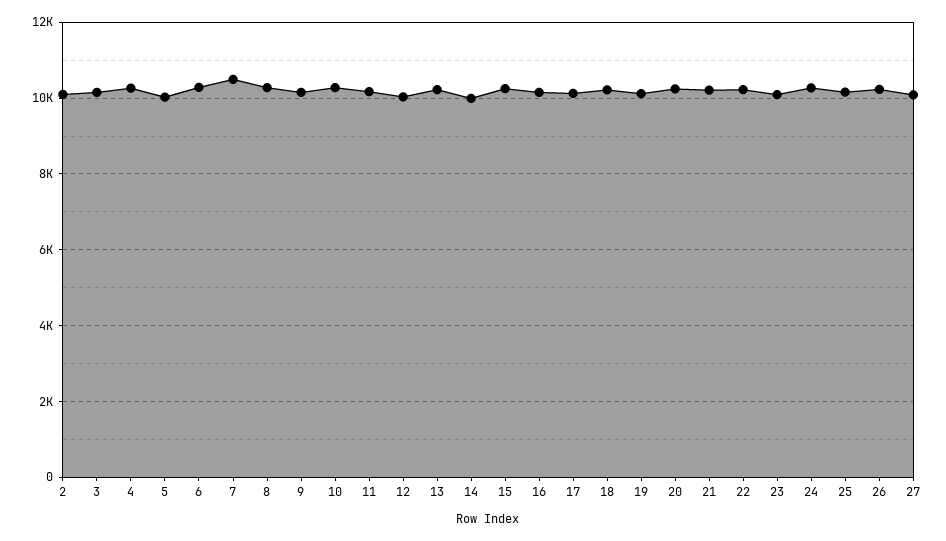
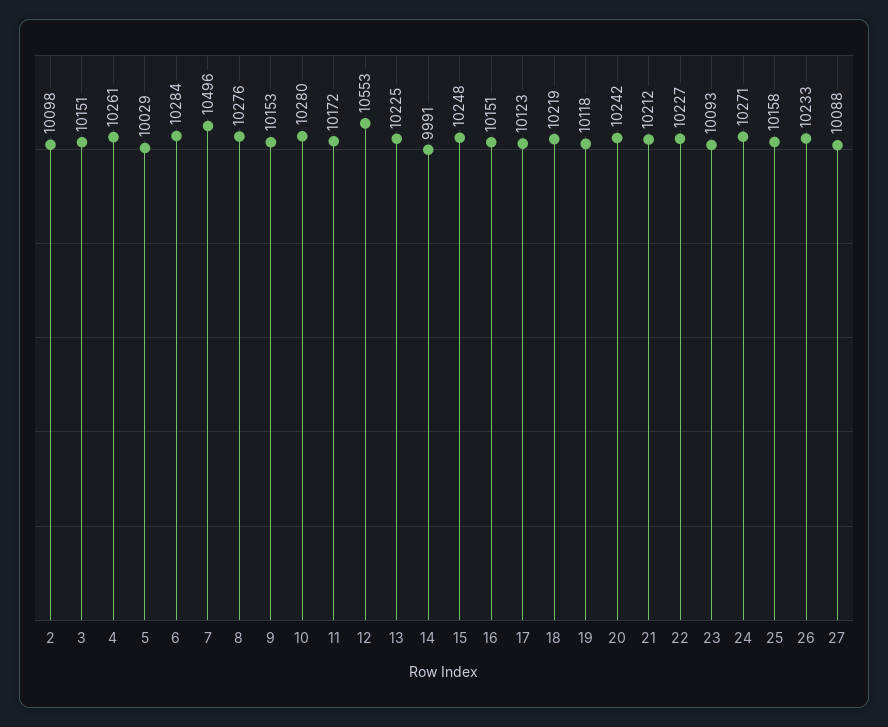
  {
    "2": 10098,
    "3": 10151,
    "4": 10261,
    "5": 10029,
    "6": 10284,
    "7": 10496,
    "8": 10276,
    "9": 10153,
    "10": 10280,
    "11": 10172,
-   "12": 10000,
+   "12": 10553,
    "13": 10225,
    "14": 9991,
    "15": 10248,
    "16": 10151,
    "17": 10123,
    "18": 10219,
    "19": 10118,
    "20": 10242,
    "21": 10212,
    "22": 10227,
    "23": 10093,
    "24": 10271,
    "25": 10158,
    "26": 10233,
    "27": 10088
  }

